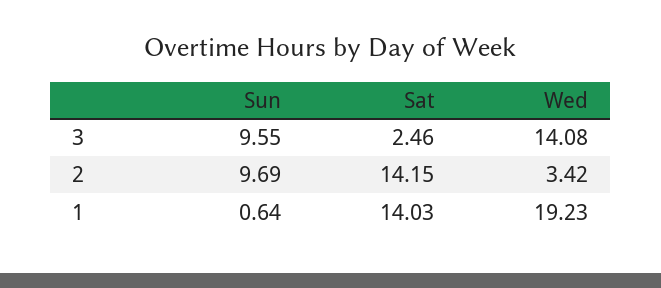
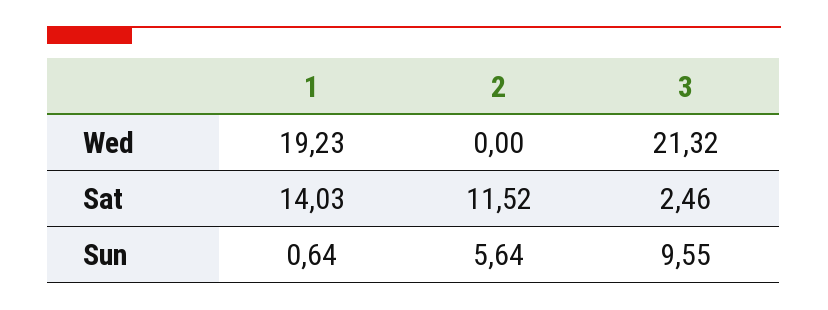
  {
    "Sun": {
      "3": 9.55,
-     "2": 9.69,
+     "2": 5.64,
      "1": 0.64
    },
    "Sat": {
      "3": 2.46,
-     "2": 14.15,
+     "2": 11.52,
      "1": 14.03
    },
    "Wed": {
-     "3": 14.08,
+     "3": 21.32,
-     "2": 3.42,
+     "2": 0,
      "1": 19.23
    }
  }

